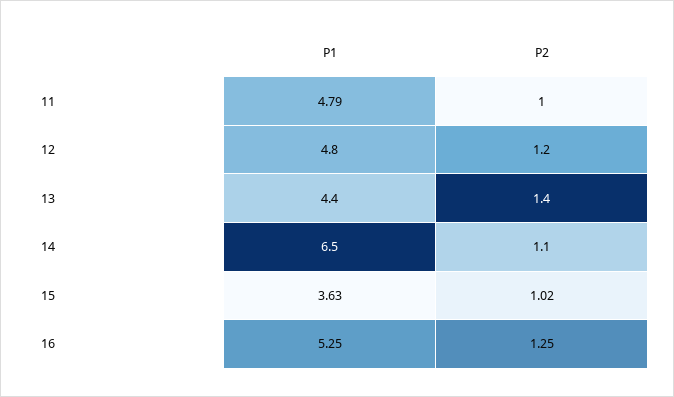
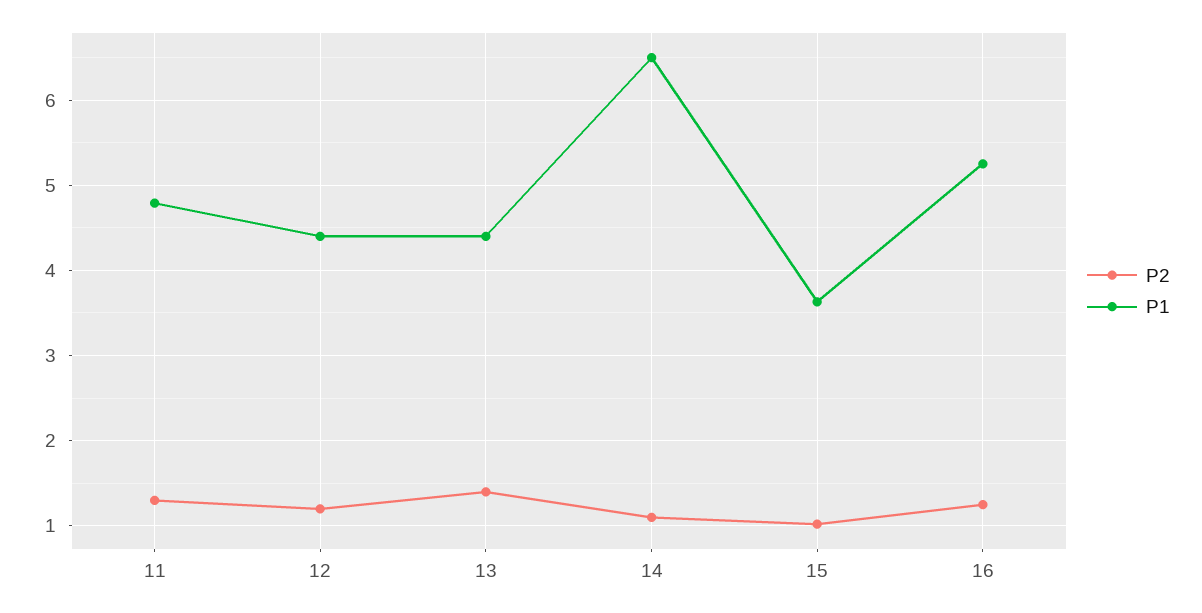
  {
    "P1": {
      "11": 4.79,
-     "12": 4.8,
+     "12": 4.4,
      "13": 4.4,
      "14": 6.5,
      "15": 3.63,
      "16": 5.25
    },
    "P2": {
-     "11": 1,
+     "11": 1.3,
      "12": 1.2,
      "13": 1.4,
      "14": 1.1,
      "15": 1.02,
      "16": 1.25
    }
  }

